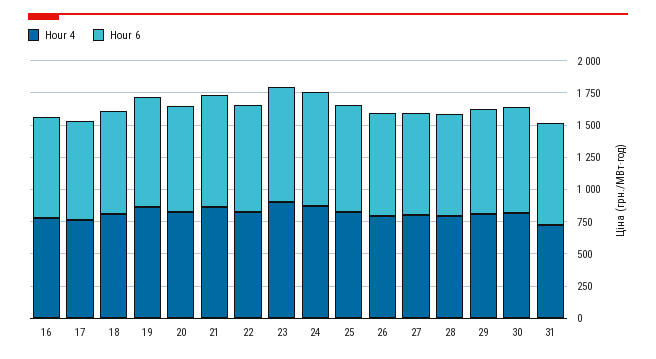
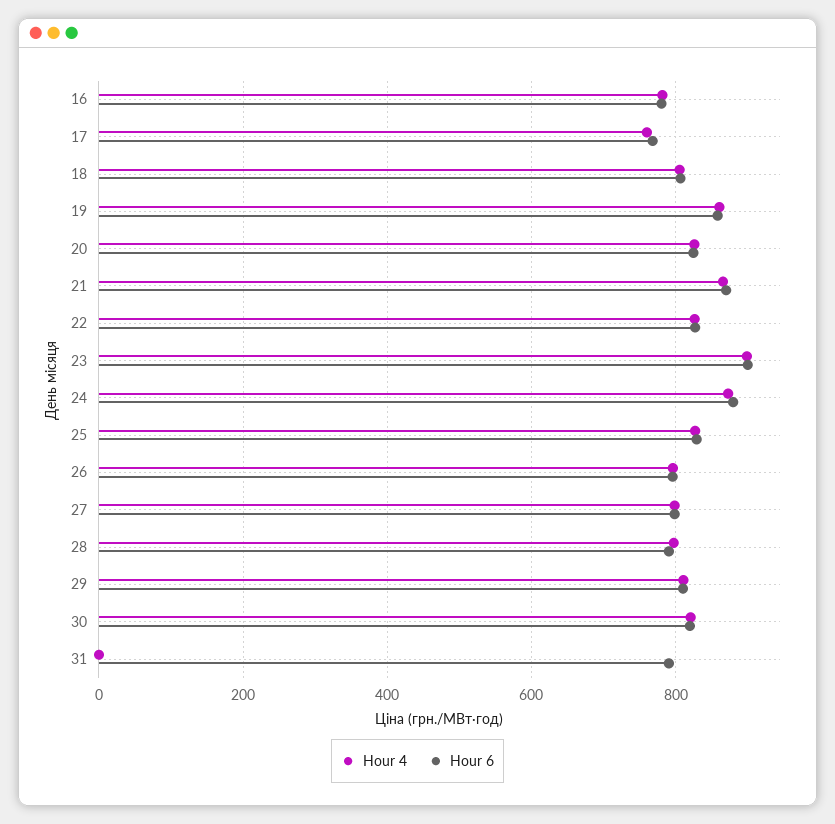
  {
    "Hour 4": {
      "16": 780,
      "17": 760,
      "18": 800,
      "19": 860,
      "20": 820,
      "21": 860,
      "22": 820,
      "23": 900,
      "24": 880,
      "25": 820,
      "26": 800,
      "27": 800,
      "28": 800,
      "29": 820,
      "30": 820,
-     "31": 750
+     "31": 0
    },
    "Hour 6": {
      "16": 780,
      "17": 760,
      "18": 800,
      "19": 860,
      "20": 820,
      "21": 860,
      "22": 820,
      "23": 900,
      "24": 880,
      "25": 820,
      "26": 800,
      "27": 800,
      "28": 800,
      "29": 820,
      "30": 820,
      "31": 800
    }
  }

